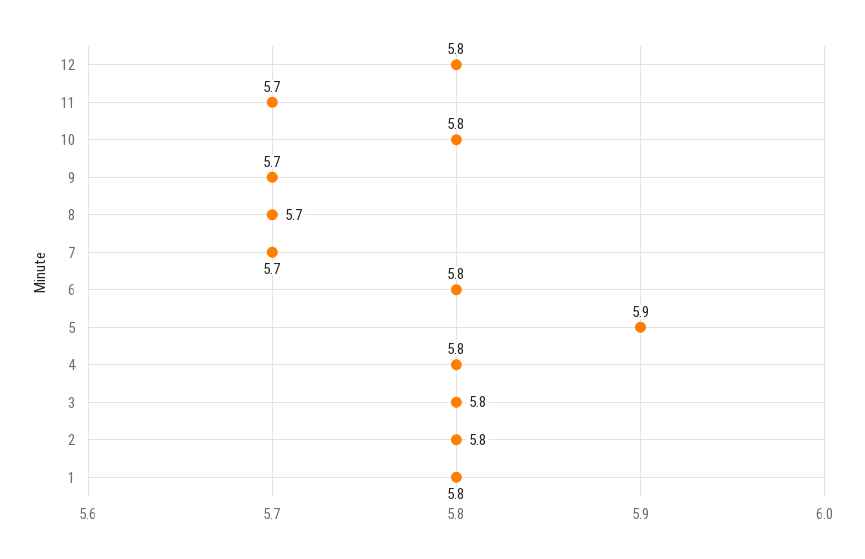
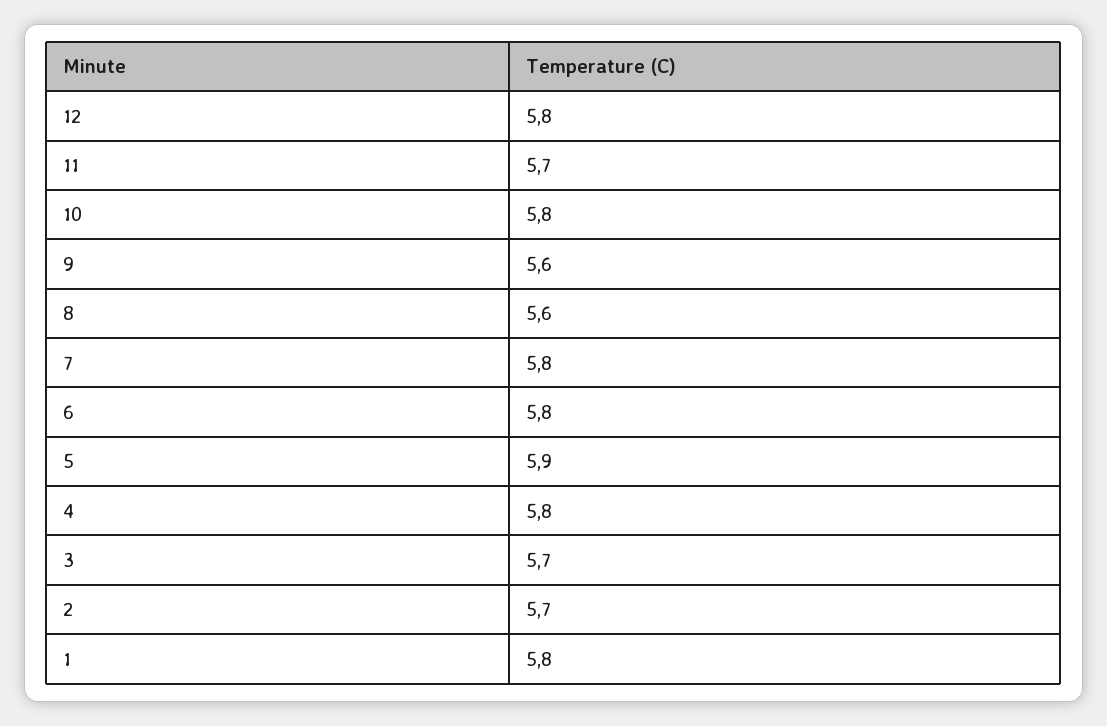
  {
    "12": 5.8,
    "11": 5.7,
    "10": 5.8,
-   "9": 5.7,
+   "9": 5.6,
-   "8": 5.7,
+   "8": 5.6,
-   "7": 5.7,
+   "7": 5.8,
    "6": 5.8,
    "5": 5.9,
    "4": 5.8,
-   "3": 5.8,
+   "3": 5.7,
-   "2": 5.8,
+   "2": 5.7,
    "1": 5.8
  }

